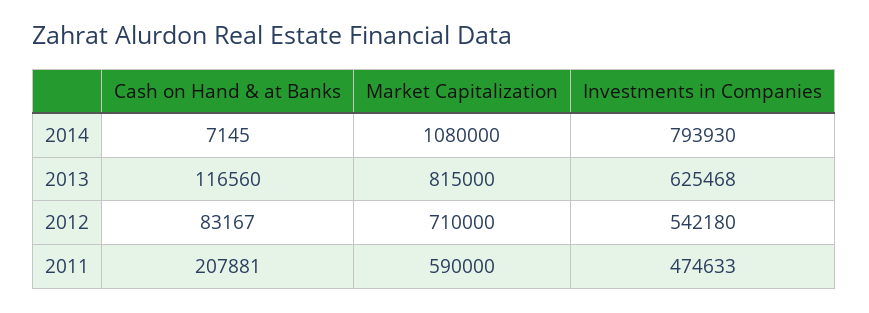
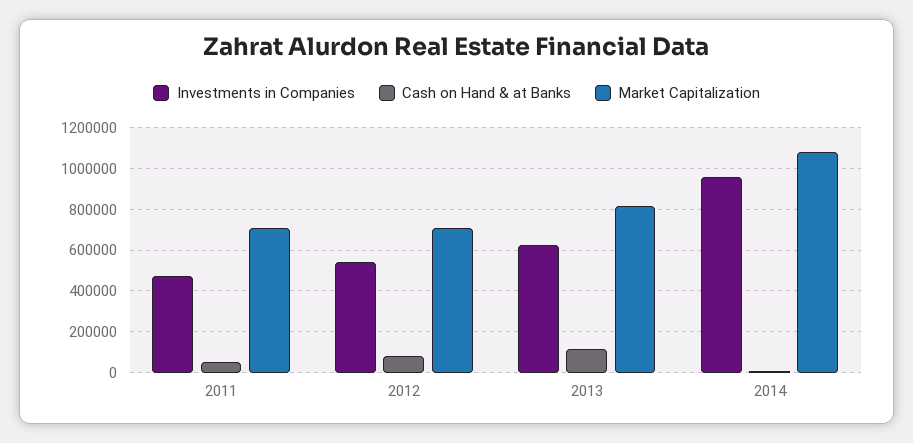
  {
    "Cash on Hand & at Banks": {
      "2014": 7145,
      "2013": 116560,
      "2012": 83167,
-     "2011": 207881
+     "2011": 50000
    },
    "Market Capitalization": {
      "2014": 1080000,
      "2013": 815000,
      "2012": 710000,
-     "2011": 590000
+     "2011": 700000
    },
    "Investments in Companies": {
-     "2014": 793930,
+     "2014": 950000,
      "2013": 625468,
      "2012": 542180,
      "2011": 474633
    }
  }

